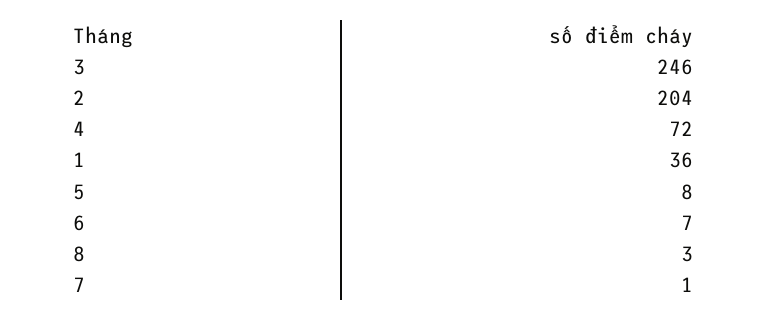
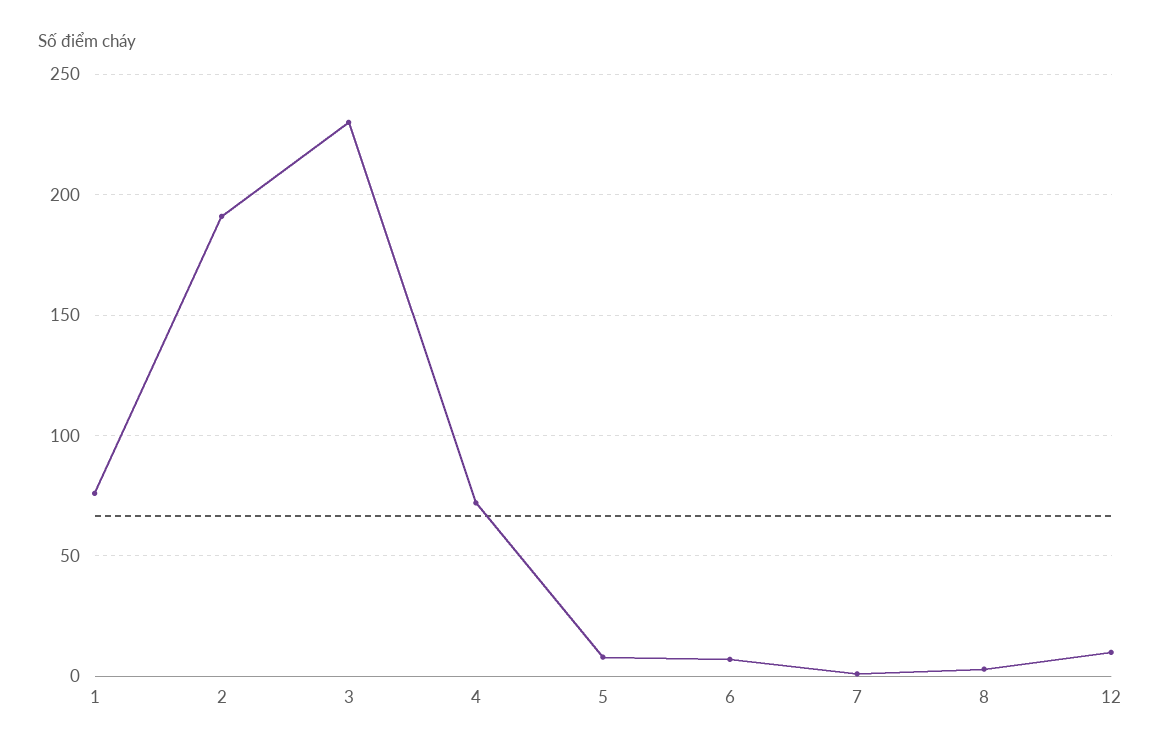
  {
-   "3": 246,
+   "3": 230,
-   "2": 204,
+   "2": 190,
    "4": 72,
-   "1": 36,
+   "1": 75,
    "5": 8,
    "6": 7,
    "8": 3,
-   "7": 1
+   "7": 1,
+   "12": 10
  }

